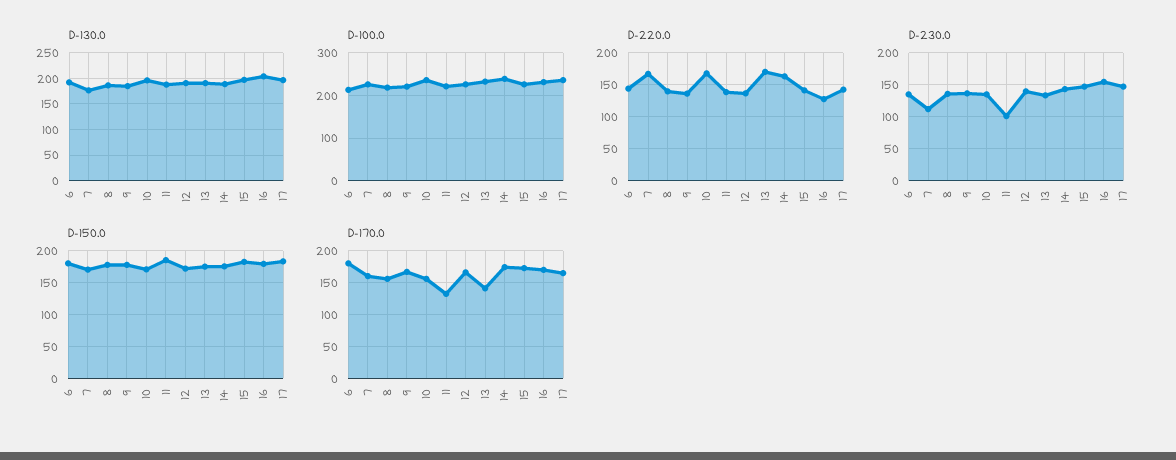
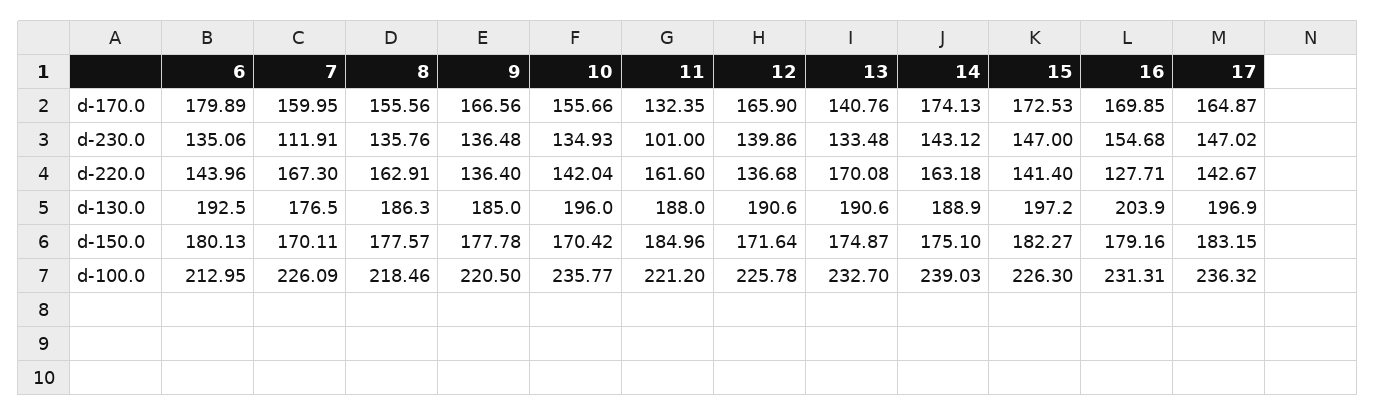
  {
    "D-130.0": {
      "6": 192.5,
      "7": 176.5,
      "8": 186.3,
      "9": 185,
      "10": 196,
      "11": 188,
      "12": 190.6,
      "13": 190.6,
      "14": 188.9,
      "15": 197.2,
      "16": 203.9,
      "17": 196.9
    },
    "D-100.0": {
      "6": 212.95,
      "7": 226.09,
      "8": 218.46,
      "9": 220.5,
      "10": 235.77,
      "11": 221.2,
      "12": 225.78,
      "13": 232.7,
      "14": 239.03,
      "15": 226.3,
      "16": 231.31,
      "17": 236.32
    },
    "D-220.0": {
      "6": 143.96,
      "7": 167.3,
-     "8": 140,
+     "8": 162.91,
      "9": 136.4,
-     "10": 170,
+     "10": 142.04,
-     "11": 140,
+     "11": 161.6,
      "12": 136.68,
      "13": 170.08,
      "14": 163.18,
      "15": 141.4,
      "16": 127.71,
      "17": 142.67
    },
    "D-230.0": {
      "6": 135.06,
      "7": 111.91,
      "8": 135.76,
      "9": 136.48,
      "10": 134.93,
      "11": 101,
      "12": 139.86,
      "13": 133.48,
      "14": 143.12,
      "15": 147,
      "16": 154.68,
      "17": 147.02
    },
    "D-150.0": {
      "6": 180.13,
      "7": 170.11,
      "8": 177.57,
      "9": 177.78,
      "10": 170.42,
      "11": 184.96,
      "12": 171.64,
      "13": 174.87,
      "14": 175.1,
      "15": 182.27,
      "16": 179.16,
      "17": 183.15
    },
    "D-170.0": {
      "6": 179.89,
      "7": 159.95,
      "8": 155.56,
      "9": 166.56,
      "10": 155.66,
      "11": 132.35,
      "12": 165.9,
      "13": 140.76,
      "14": 174.13,
      "15": 172.53,
      "16": 169.85,
      "17": 164.87
    }
  }

